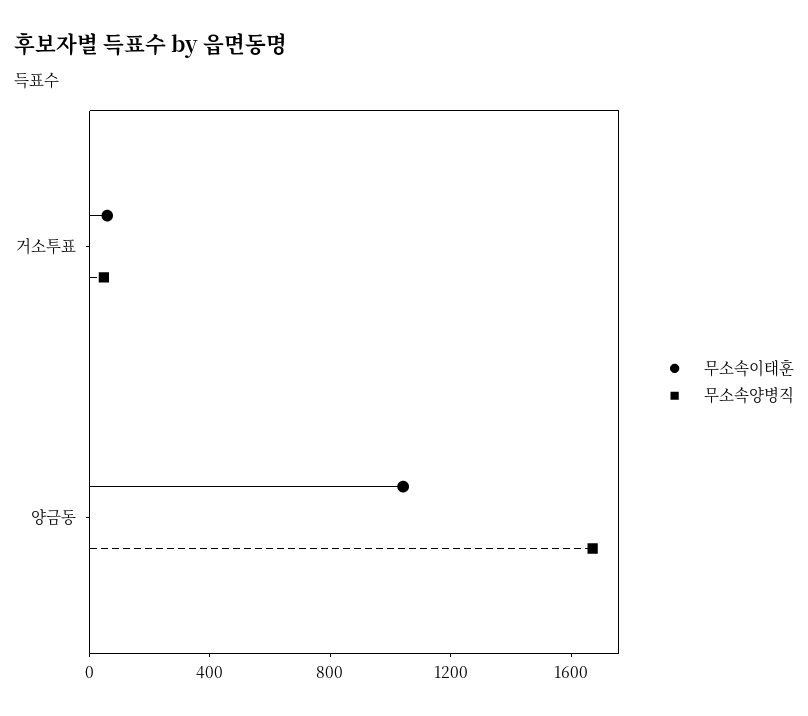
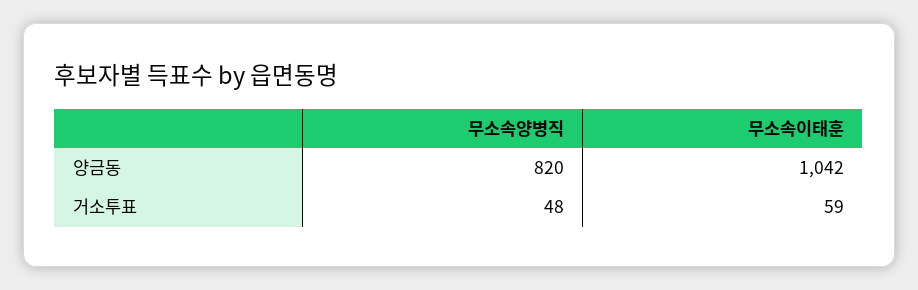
  {
    "무소속이태훈": {
      "거소투표": 59,
      "양금동": 1042
    },
    "무소속양병직": {
      "거소투표": 48,
-     "양금동": 1700
+     "양금동": 820
    }
  }

